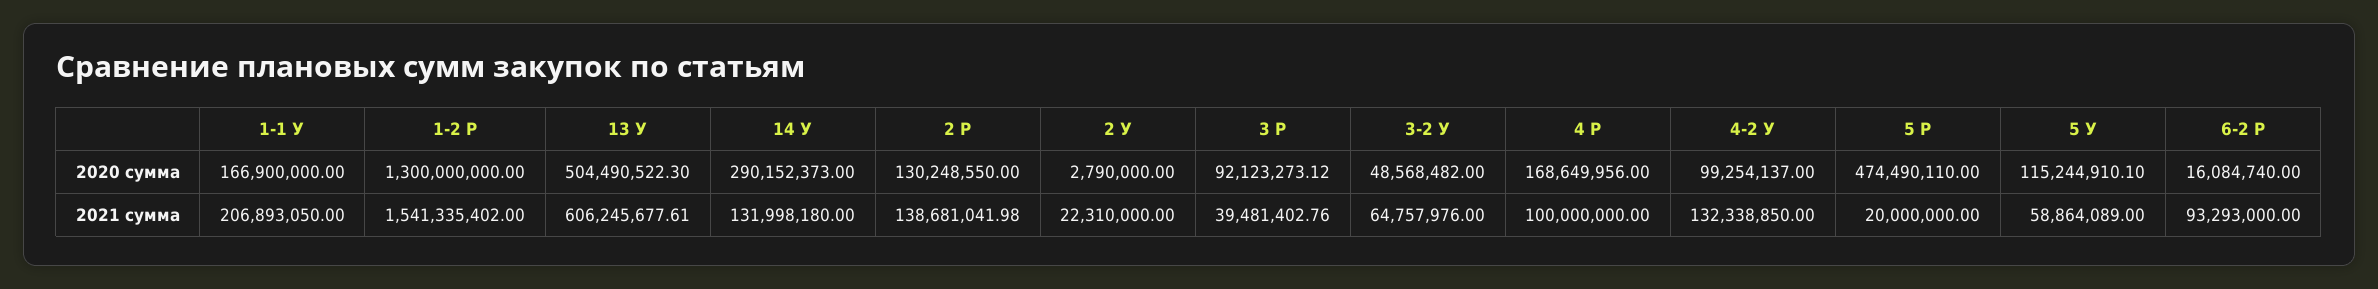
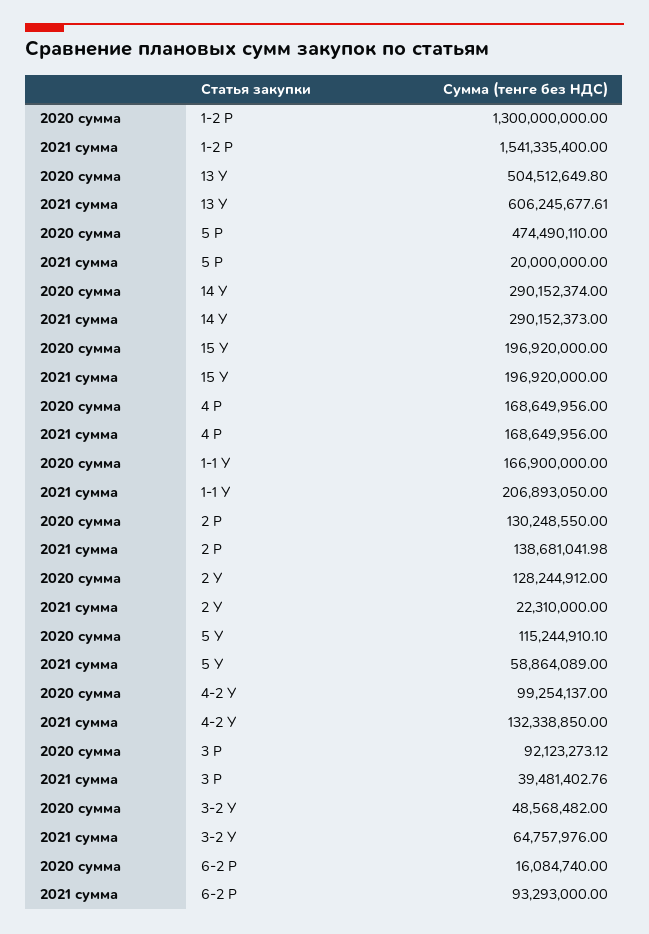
  {
    "1-1 У": {
      "2020 сумма": 166900000,
      "2021 сумма": 206893050
    },
    "1-2 Р": {
      "2020 сумма": 1300000000,
-     "2021 сумма": 1541335402
+     "2021 сумма": 1541335400
    },
    "13 У": {
-     "2020 сумма": 504490522.3,
+     "2020 сумма": 504512649.8,
      "2021 сумма": 606245677.61
    },
    "14 У": {
-     "2020 сумма": 290152373,
+     "2020 сумма": 290152374,
-     "2021 сумма": 131998180
+     "2021 сумма": 290152373
    },
    "2 Р": {
      "2020 сумма": 130248550,
      "2021 сумма": 138681041.98
    },
    "2 У": {
-     "2020 сумма": 2790000,
+     "2020 сумма": 128244912,
      "2021 сумма": 22310000
    },
    "3 Р": {
      "2020 сумма": 92123273.12,
      "2021 сумма": 39481402.76
    },
    "3-2 У": {
      "2020 сумма": 48568482,
      "2021 сумма": 64757976
    },
    "4 Р": {
      "2020 сумма": 168649956,
-     "2021 сумма": 100000000
+     "2021 сумма": 168649956
    },
    "4-2 У": {
      "2020 сумма": 99254137,
      "2021 сумма": 132338850
    },
    "5 Р": {
      "2020 сумма": 474490110,
      "2021 сумма": 20000000
    },
    "5 У": {
      "2020 сумма": 115244910.1,
      "2021 сумма": 58864089
    },
    "6-2 Р": {
      "2020 сумма": 16084740,
      "2021 сумма": 93293000
-   }
+   },
+   "15 У": {
+     "2020 сумма": 196920000,
+     "2021 сумма": 196920000
+   }
  }

